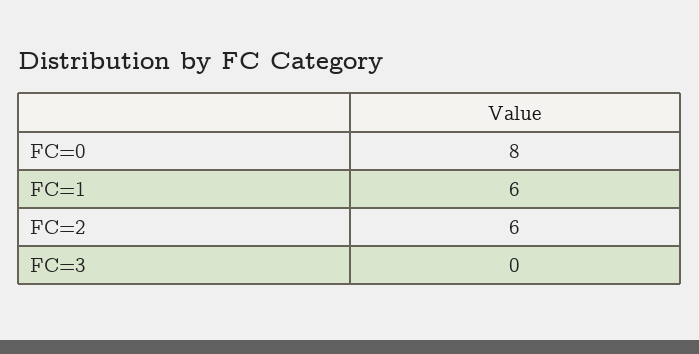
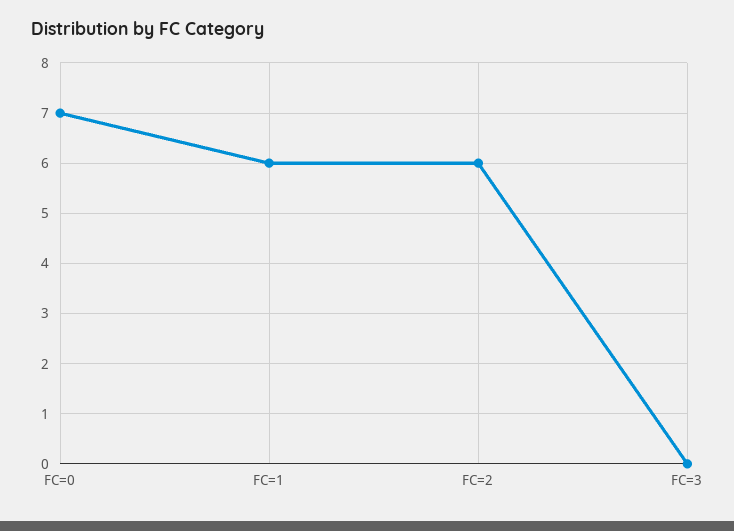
  {
-   "FC=0": 8,
+   "FC=0": 7,
    "FC=1": 6,
    "FC=2": 6,
    "FC=3": 0
  }

